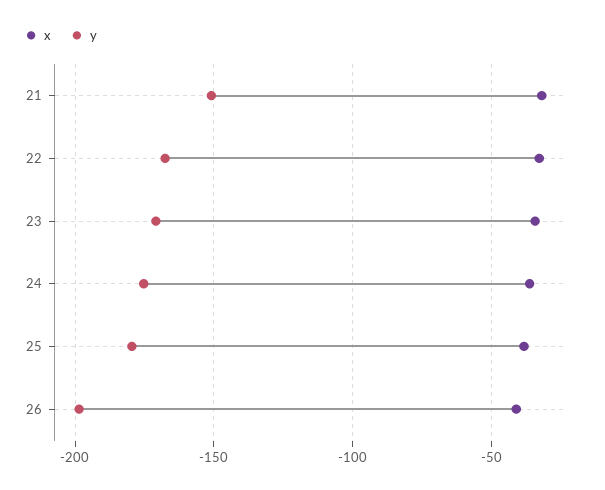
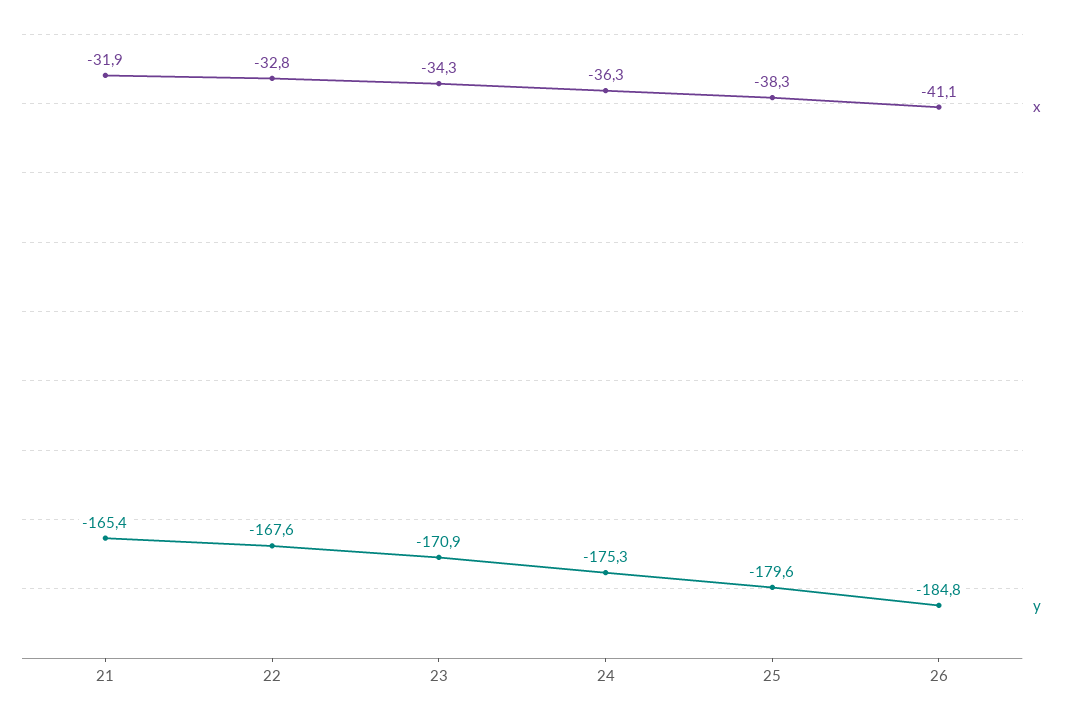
  {
    "x": {
      "21": -31.9,
      "22": -32.8,
      "23": -34.3,
      "24": -36.3,
      "25": -38.3,
      "26": -41.1
    },
    "y": {
-     "21": -150,
+     "21": -165.4,
      "22": -167.6,
      "23": -170.9,
      "24": -175.3,
      "25": -179.6,
-     "26": -200
+     "26": -184.8
    }
  }

